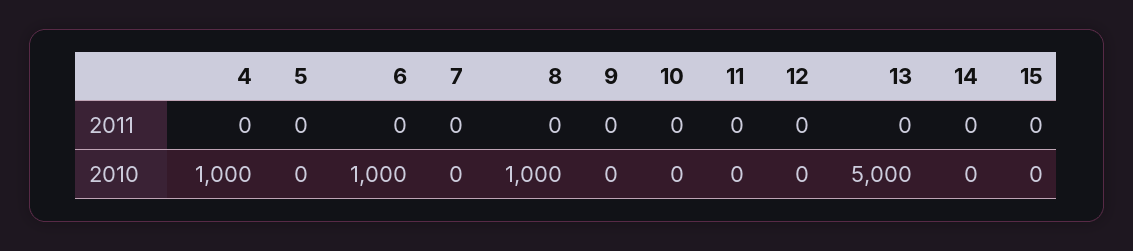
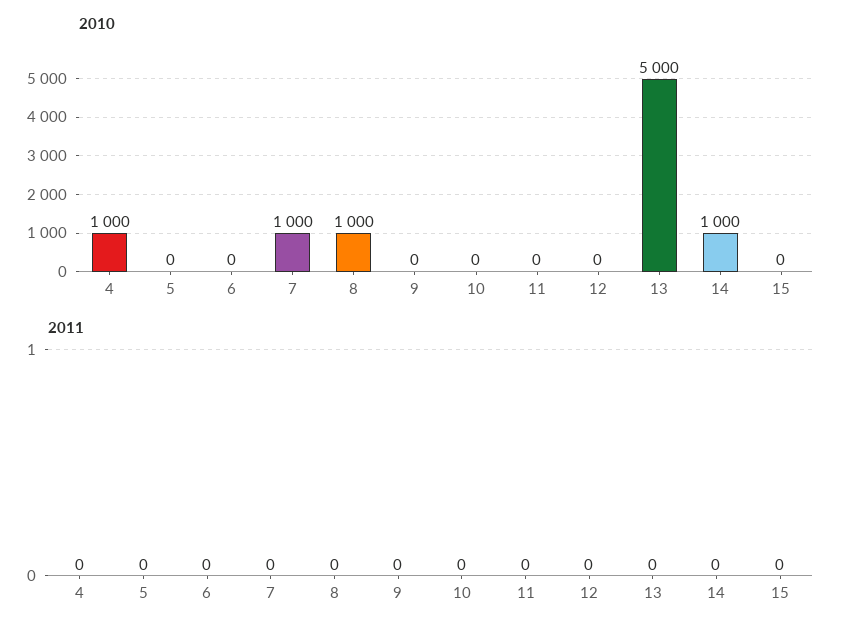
  {
    "2011": {
      "4": 0,
      "5": 0,
      "6": 0,
      "7": 0,
      "8": 0,
      "9": 0,
      "10": 0,
      "11": 0,
      "12": 0,
      "13": 0,
      "14": 0,
      "15": 0
    },
    "2010": {
      "4": 1000,
      "5": 0,
-     "6": 1000,
+     "6": 0,
-     "7": 0,
+     "7": 1000,
      "8": 1000,
      "9": 0,
      "10": 0,
      "11": 0,
      "12": 0,
      "13": 5000,
-     "14": 0,
+     "14": 1000,
      "15": 0
    }
  }

